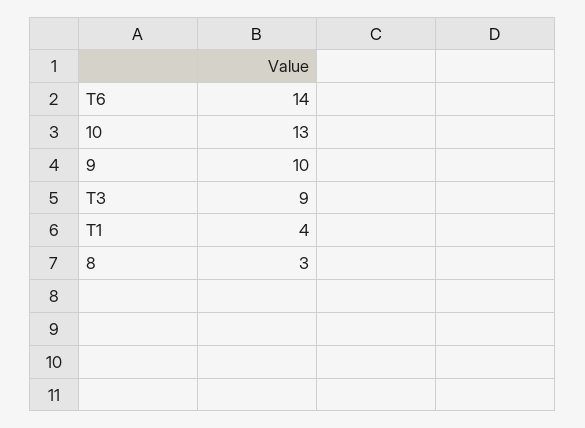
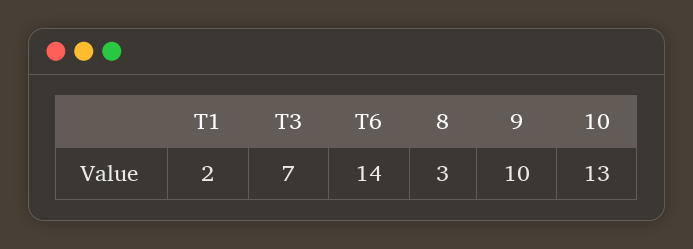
  {
    "T6": 14,
    "10": 13,
    "9": 10,
-   "T3": 9,
+   "T3": 7,
-   "T1": 4,
+   "T1": 2,
    "8": 3
  }

